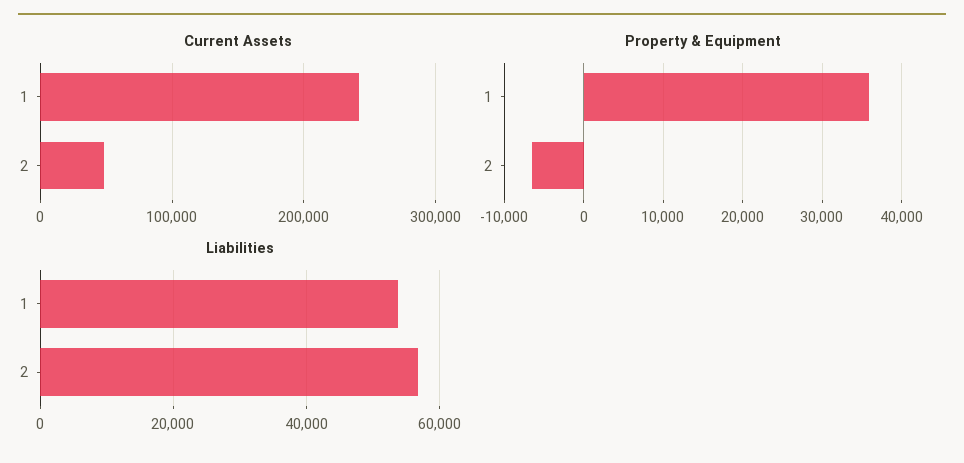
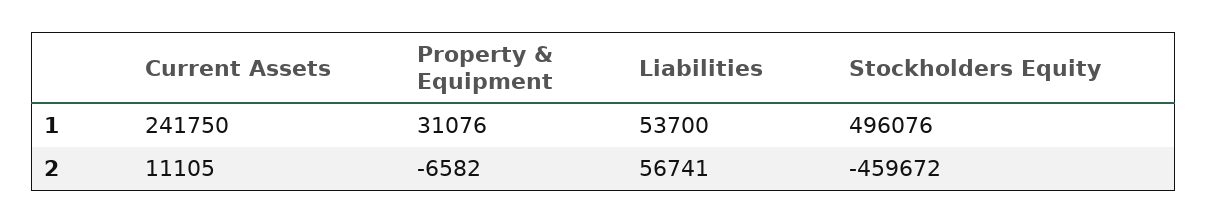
  {
    "Current Assets": {
      "1": 241750,
-     "2": 50000
+     "2": 11105
    },
    "Property & Equipment": {
-     "1": 36000,
+     "1": 31076,
      "2": -6582
    },
    "Liabilities": {
      "1": 53700,
      "2": 56741
-   }
+   },
+   "Stockholders Equity": {
+     "1": 496076,
+     "2": -459672
+   }
  }

